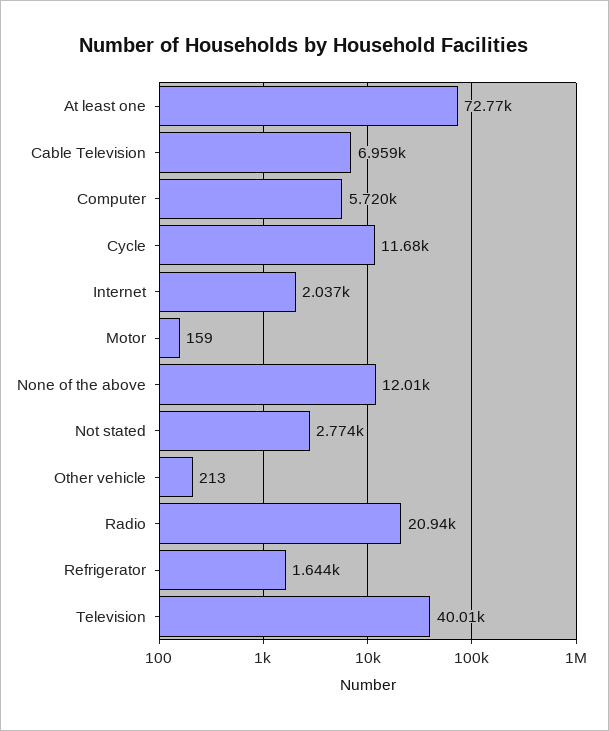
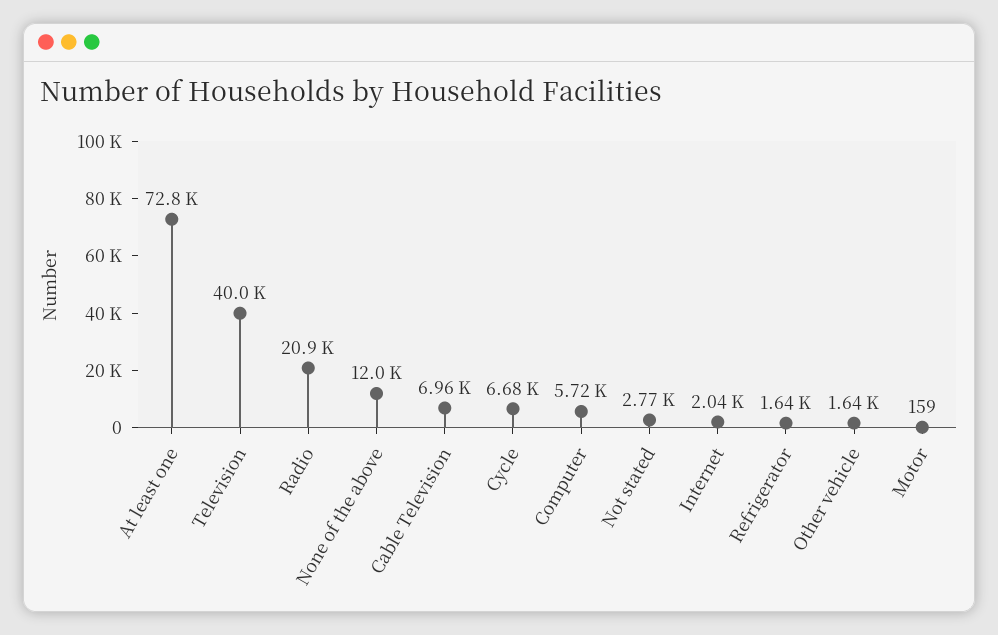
  {
    "At least one": 72770,
    "Cable Television": 6959,
    "Computer": 5720,
-   "Cycle": 11680,
+   "Cycle": 6680,
    "Internet": 2037,
    "Motor": 159,
    "None of the above": 12010,
    "Not stated": 2774,
-   "Other vehicle": 213,
+   "Other vehicle": 1640,
    "Radio": 20940,
    "Refrigerator": 1644,
    "Television": 40010
  }

